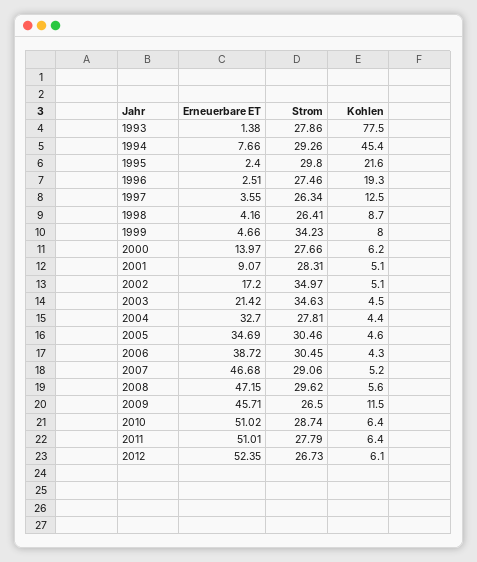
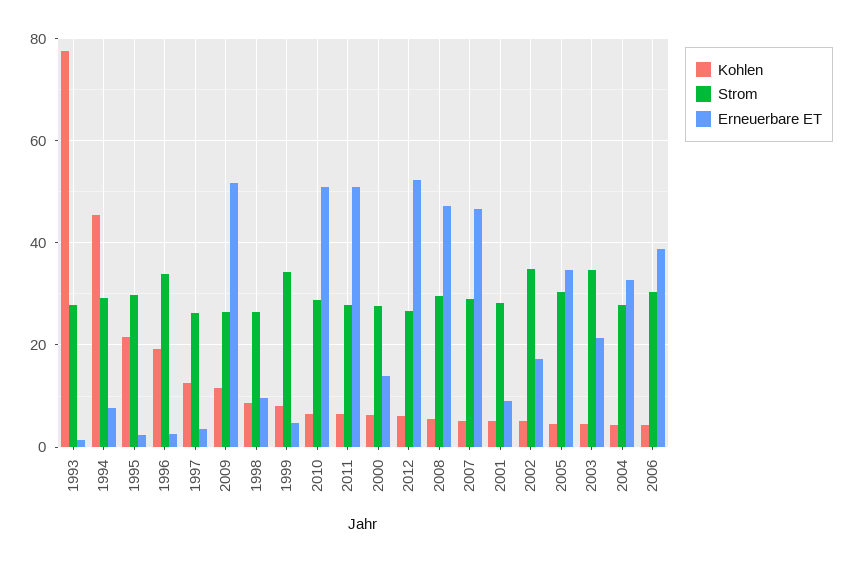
  {
    "Erneuerbare ET": {
      "1993": 1.38,
      "1994": 7.66,
      "1995": 2.4,
      "1996": 2.51,
      "1997": 3.55,
-     "1998": 4.16,
+     "1998": 10,
      "1999": 4.66,
      "2000": 13.97,
      "2001": 9.07,
      "2002": 17.2,
      "2003": 21.42,
      "2004": 32.7,
      "2005": 34.69,
      "2006": 38.72,
      "2007": 46.68,
      "2008": 47.15,
-     "2009": 45.71,
+     "2009": 52,
      "2010": 51.02,
      "2011": 51.01,
      "2012": 52.35
    },
    "Strom": {
      "1993": 27.86,
      "1994": 29.26,
      "1995": 29.8,
-     "1996": 27.46,
+     "1996": 34,
      "1997": 26.34,
      "1998": 26.41,
      "1999": 34.23,
      "2000": 27.66,
      "2001": 28.31,
      "2002": 34.97,
      "2003": 34.63,
      "2004": 27.81,
      "2005": 30.46,
      "2006": 30.45,
      "2007": 29.06,
      "2008": 29.62,
      "2009": 26.5,
      "2010": 28.74,
      "2011": 27.79,
      "2012": 26.73
    },
    "Kohlen": {
      "1993": 77.5,
      "1994": 45.4,
      "1995": 21.6,
      "1996": 19.3,
      "1997": 12.5,
      "1998": 8.7,
      "1999": 8,
      "2000": 6.2,
      "2001": 5.1,
      "2002": 5.1,
      "2003": 4.5,
      "2004": 4.4,
      "2005": 4.6,
      "2006": 4.3,
      "2007": 5.2,
      "2008": 5.6,
      "2009": 11.5,
      "2010": 6.4,
      "2011": 6.4,
      "2012": 6.1
    }
  }

